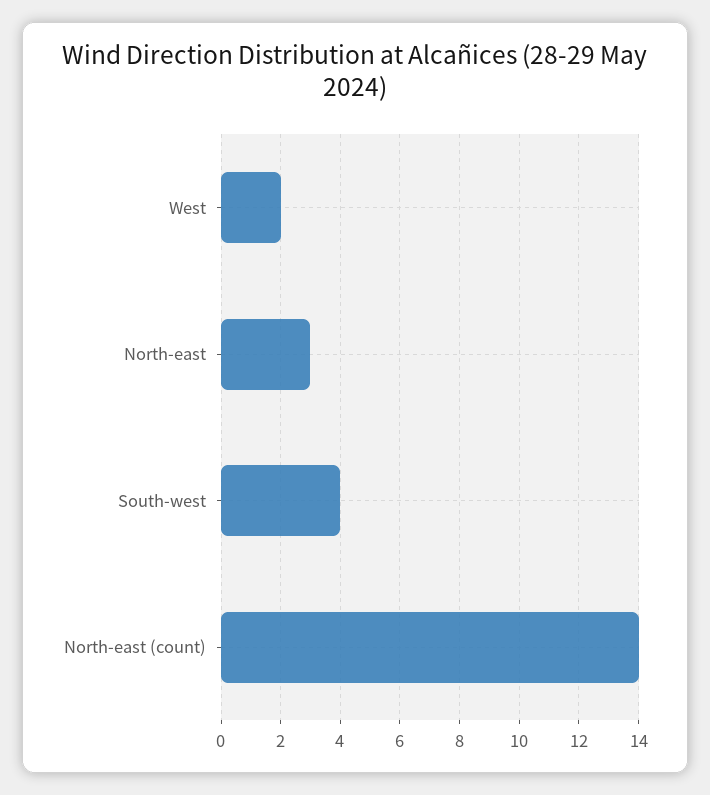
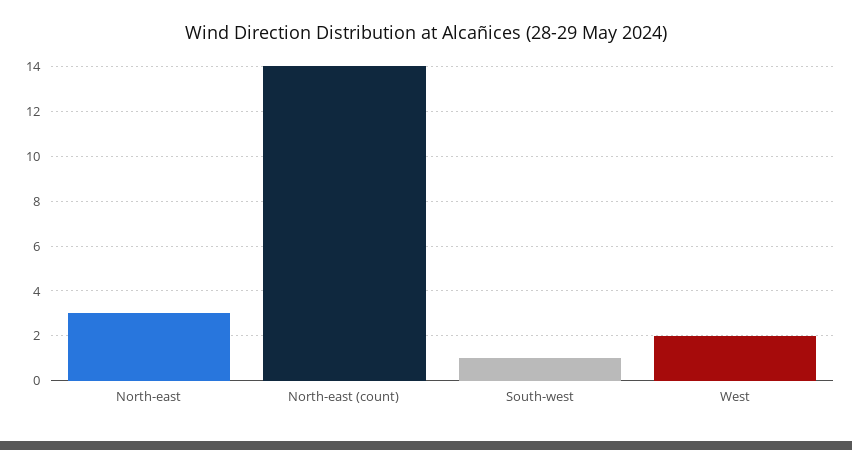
  {
    "West": 2,
    "North-east": 3,
-   "South-west": 4,
+   "South-west": 1,
    "North-east (count)": 14
  }

